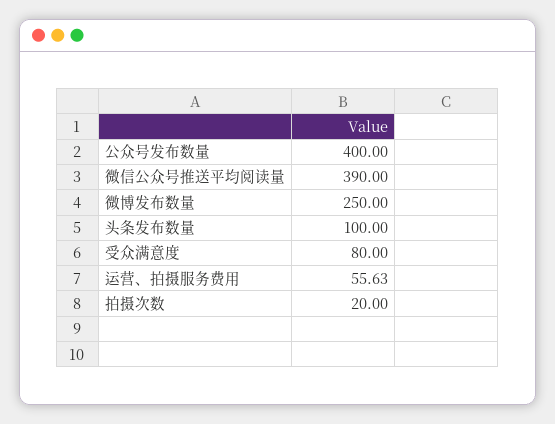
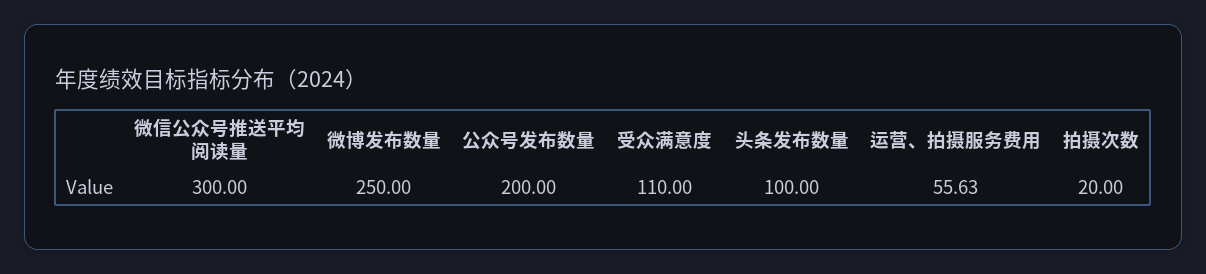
  {
-   "公众号发布数量": 400,
+   "公众号发布数量": 200,
-   "微信公众号推送平均阅读量": 390,
+   "微信公众号推送平均阅读量": 300,
    "微博发布数量": 250,
    "头条发布数量": 100,
-   "受众满意度": 80,
+   "受众满意度": 110,
    "运营、拍摄服务费用": 55.63,
    "拍摄次数": 20
  }

